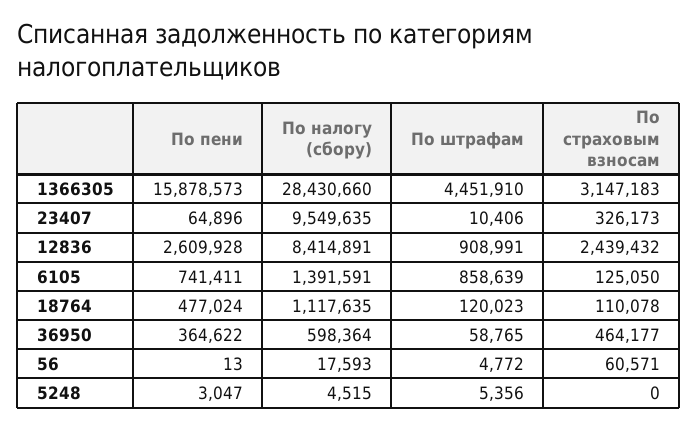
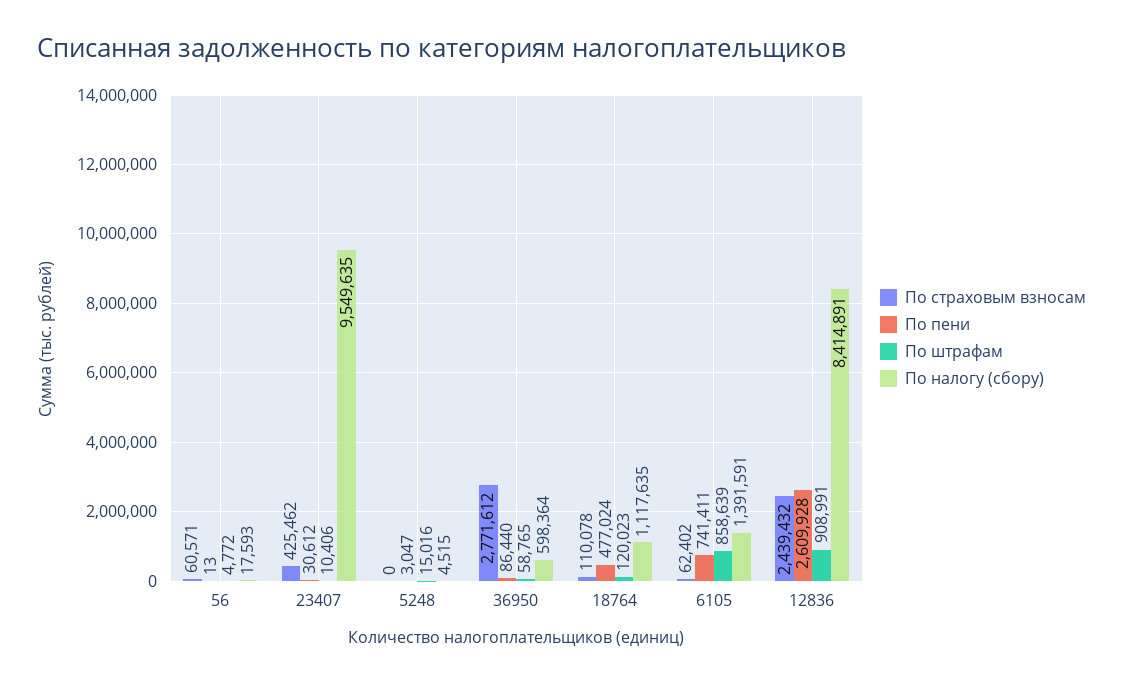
  {
    "По пени": {
-     "1366305": 15878573,
-     "23407": 64896,
+     "23407": 30612,
      "12836": 2609928,
      "6105": 741411,
      "18764": 477024,
-     "36950": 364622,
+     "36950": 86440,
      "56": 13,
      "5248": 3047
    },
    "По налогу (сбору)": {
-     "1366305": 28430660,
      "23407": 9549635,
      "12836": 8414891,
      "6105": 1391591,
      "18764": 1117635,
      "36950": 598364,
      "56": 17593,
      "5248": 4515
    },
    "По штрафам": {
-     "1366305": 4451910,
      "23407": 10406,
      "12836": 908991,
      "6105": 858639,
      "18764": 120023,
      "36950": 58765,
      "56": 4772,
-     "5248": 5356
+     "5248": 15016
    },
    "По страховым взносам": {
-     "1366305": 3147183,
-     "23407": 326173,
+     "23407": 425462,
      "12836": 2439432,
-     "6105": 125050,
+     "6105": 62402,
      "18764": 110078,
-     "36950": 464177,
+     "36950": 2771612,
      "56": 60571,
      "5248": 0
    }
  }

